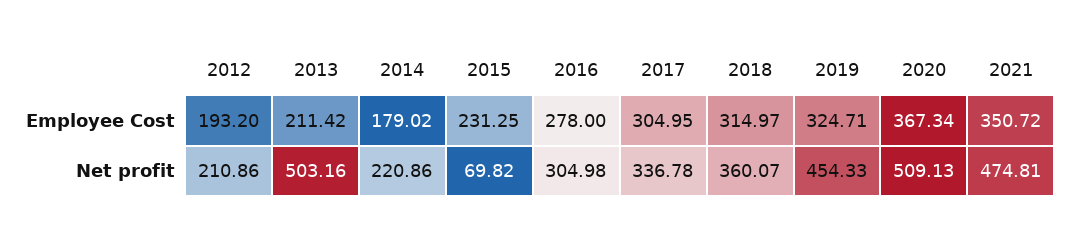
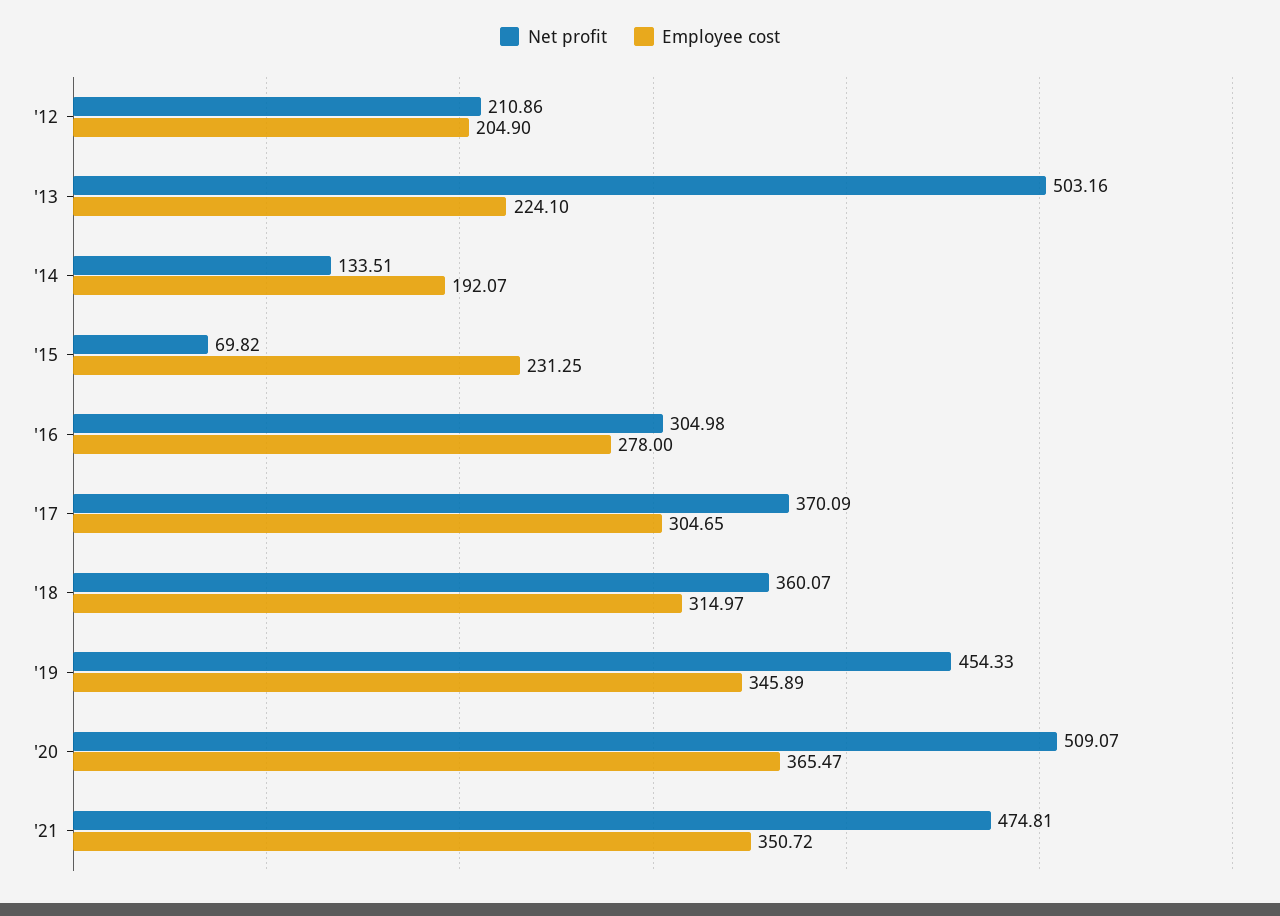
  {
    "Employee Cost": {
-     "2012": 193.2,
+     "2012": 204.9,
-     "2013": 211.42,
+     "2013": 224.1,
-     "2014": 179.02,
+     "2014": 192.07,
      "2015": 231.25,
      "2016": 278,
-     "2017": 304.95,
+     "2017": 304.65,
      "2018": 314.97,
-     "2019": 324.71,
+     "2019": 345.89,
-     "2020": 367.34,
+     "2020": 365.47,
      "2021": 350.72
    },
    "Net profit": {
      "2012": 210.86,
      "2013": 503.16,
-     "2014": 220.86,
+     "2014": 133.51,
      "2015": 69.82,
      "2016": 304.98,
-     "2017": 336.78,
+     "2017": 370.09,
      "2018": 360.07,
      "2019": 454.33,
-     "2020": 509.13,
+     "2020": 509.07,
      "2021": 474.81
    }
  }

